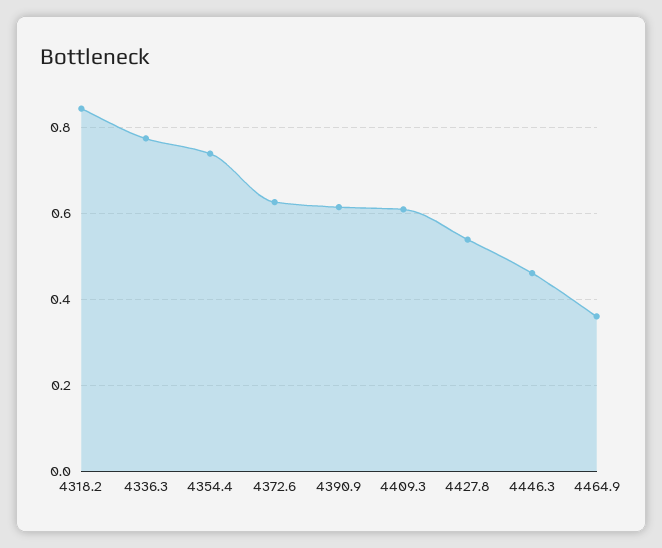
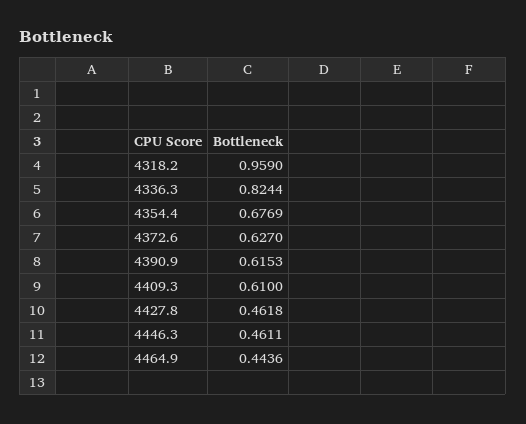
  {
-   "4318.2": 0.84,
+   "4318.2": 0.959,
-   "4336.3": 0.78,
+   "4336.3": 0.8244,
-   "4354.4": 0.74,
+   "4354.4": 0.6769,
    "4372.6": 0.627,
    "4390.9": 0.6153,
    "4409.3": 0.61,
-   "4427.8": 0.54,
+   "4427.8": 0.4618,
    "4446.3": 0.4611,
-   "4464.9": 0.36
+   "4464.9": 0.4436
  }

